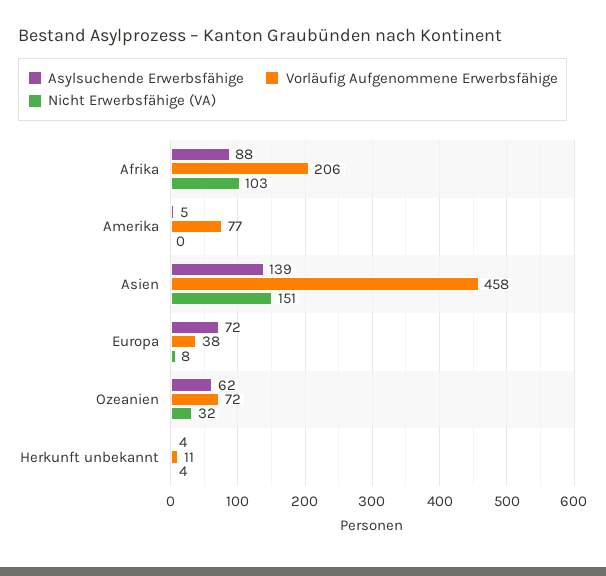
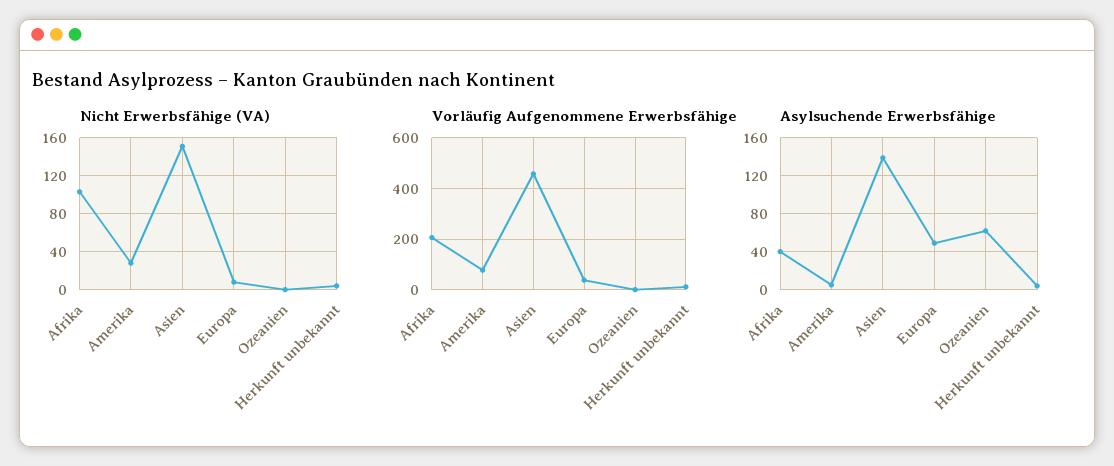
  {
    "Asylsuchende Erwerbsfähige": {
-     "Afrika": 88,
+     "Afrika": 40,
      "Amerika": 5,
      "Asien": 139,
-     "Europa": 72,
+     "Europa": 50,
      "Ozeanien": 62,
      "Herkunft unbekannt": 4
    },
    "Vorläufig Aufgenommene Erwerbsfähige": {
      "Afrika": 206,
      "Amerika": 77,
      "Asien": 458,
      "Europa": 38,
-     "Ozeanien": 72,
+     "Ozeanien": 0,
      "Herkunft unbekannt": 11
    },
    "Nicht Erwerbsfähige (VA)": {
      "Afrika": 103,
-     "Amerika": 0,
+     "Amerika": 30,
      "Asien": 151,
      "Europa": 8,
-     "Ozeanien": 32,
+     "Ozeanien": 0,
      "Herkunft unbekannt": 4
    }
  }

